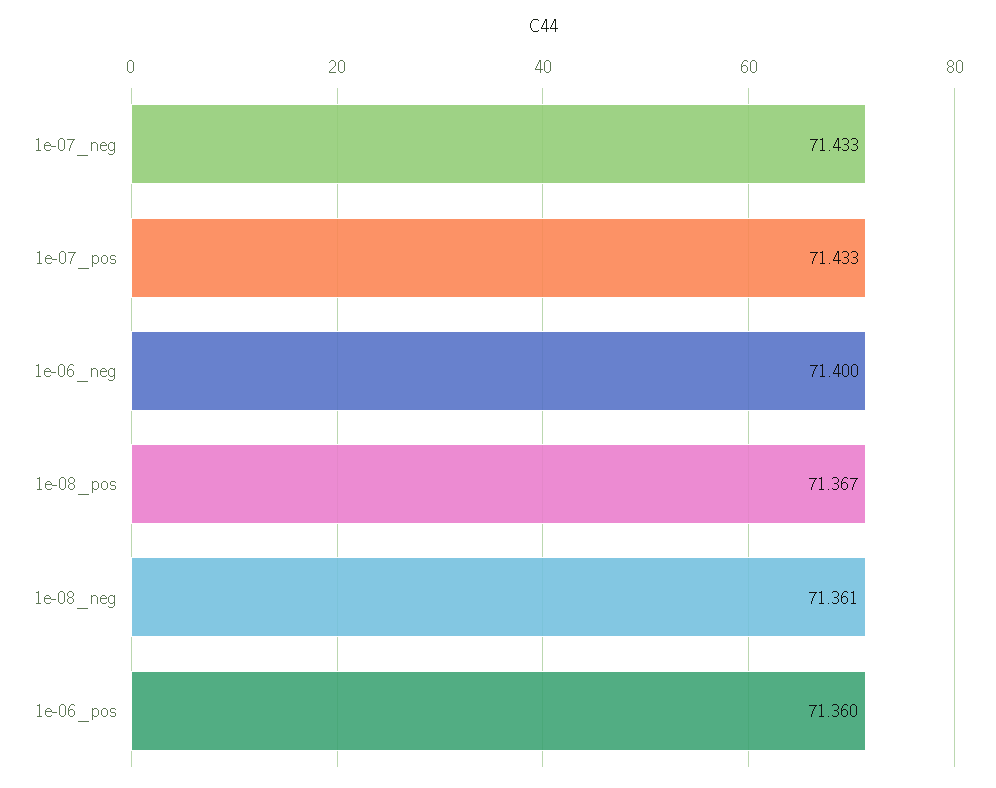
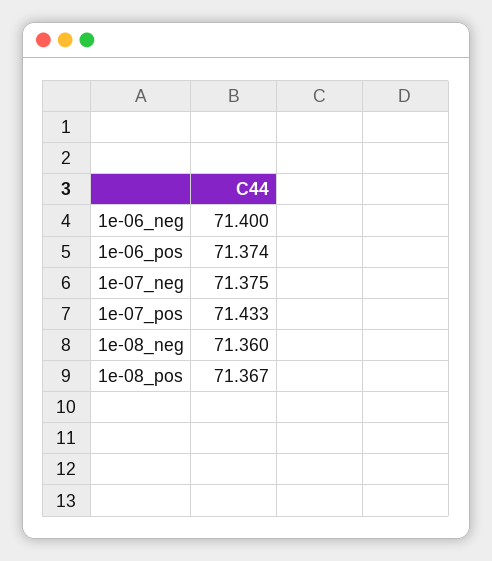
  {
-   "1e-07_neg": 71.433,
+   "1e-07_neg": 71.375,
    "1e-07_pos": 71.433,
    "1e-06_neg": 71.4,
    "1e-08_pos": 71.367,
-   "1e-08_neg": 71.361,
+   "1e-08_neg": 71.36,
-   "1e-06_pos": 71.36
+   "1e-06_pos": 71.374
  }

